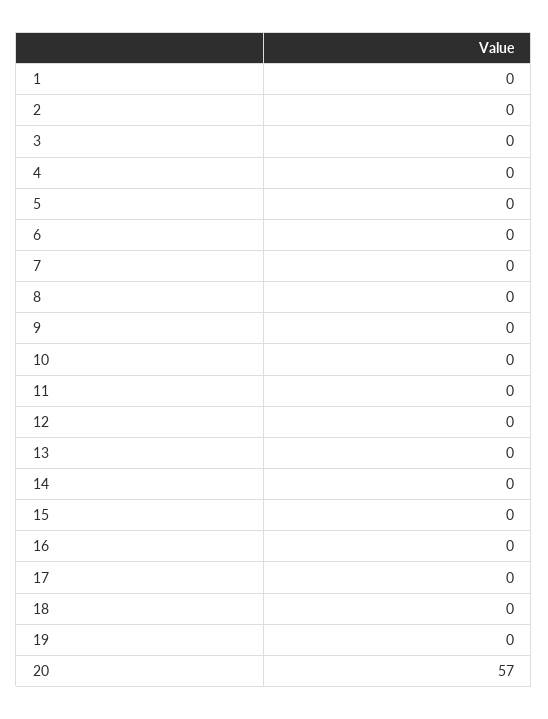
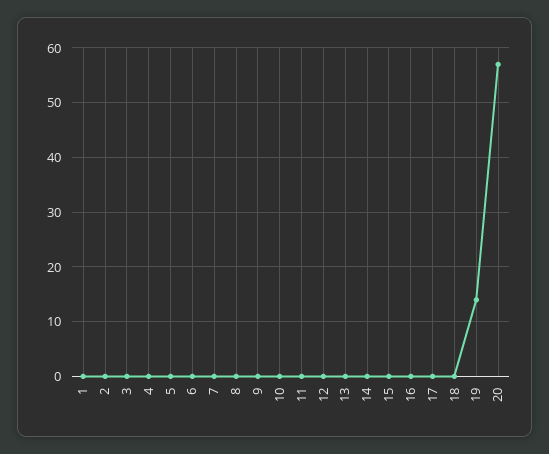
  {
    "1": 0,
    "2": 0,
    "3": 0,
    "4": 0,
    "5": 0,
    "6": 0,
    "7": 0,
    "8": 0,
    "9": 0,
    "10": 0,
    "11": 0,
    "12": 0,
    "13": 0,
    "14": 0,
    "15": 0,
    "16": 0,
    "17": 0,
    "18": 0,
-   "19": 0,
+   "19": 15,
    "20": 57
  }

